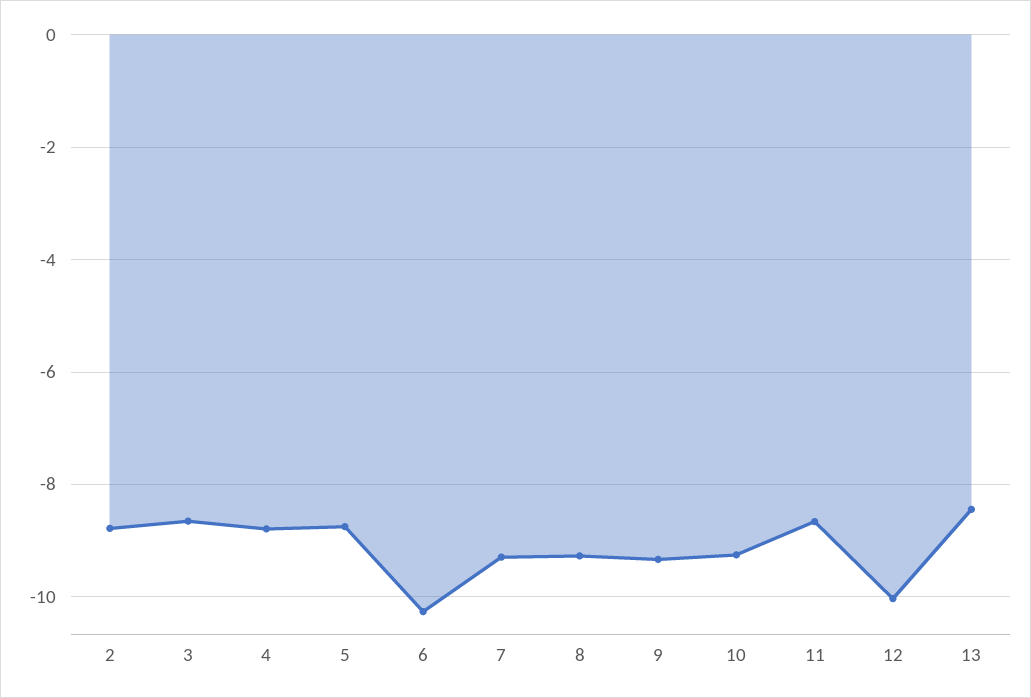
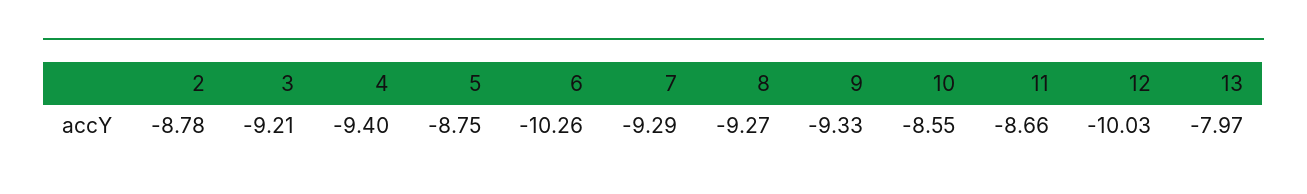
  {
    "2": -8.78,
-   "3": -8.6,
+   "3": -9.21,
-   "4": -8.8,
+   "4": -9.4,
    "5": -8.75,
    "6": -10.26,
    "7": -9.29,
    "8": -9.27,
    "9": -9.33,
-   "10": -9.2,
+   "10": -8.55,
    "11": -8.66,
    "12": -10.03,
-   "13": -8.4
+   "13": -7.97
  }

